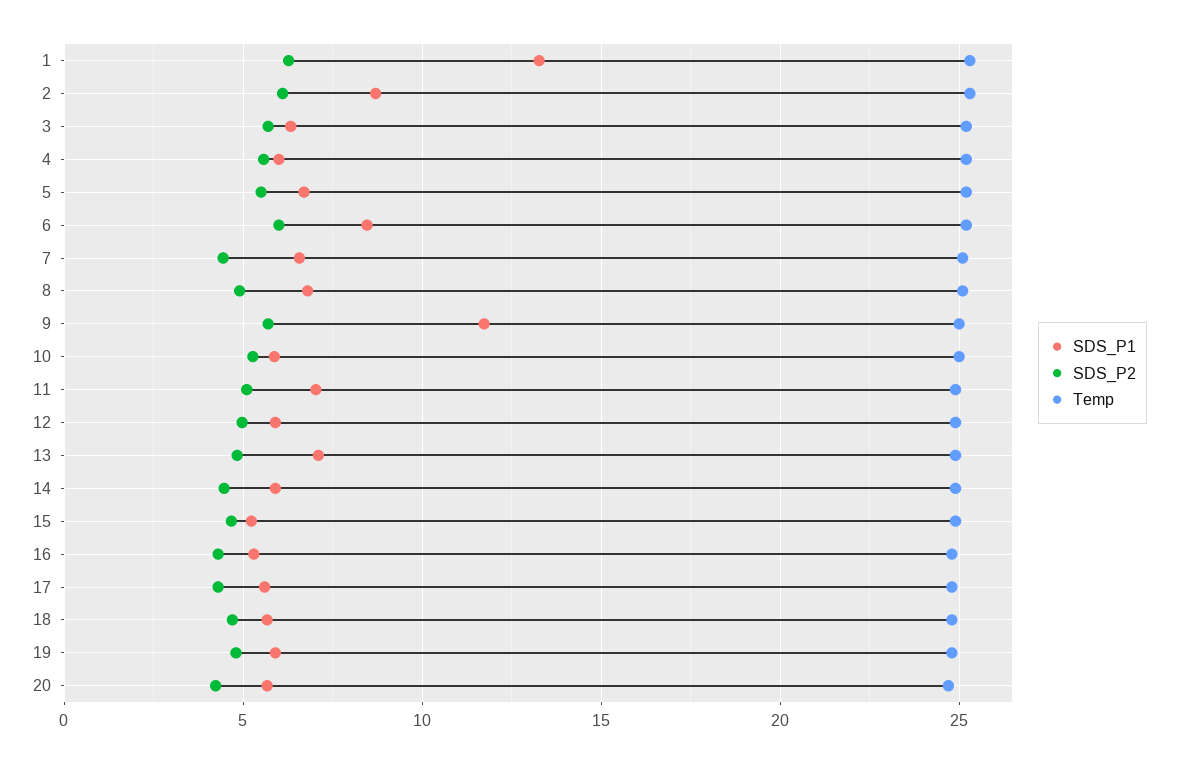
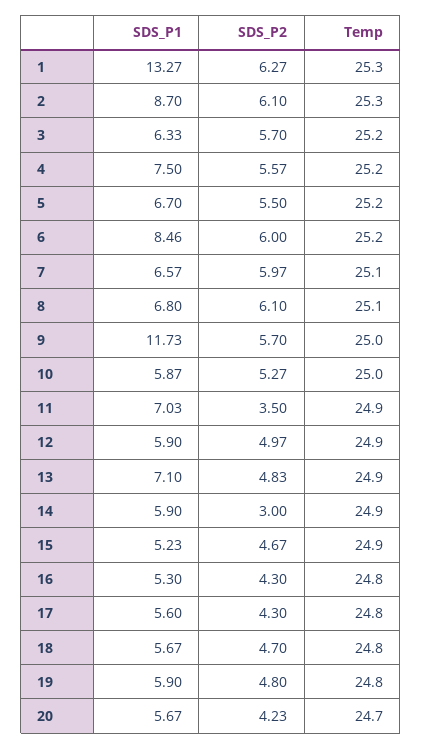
  {
    "SDS_P1": {
      "1": 13.27,
      "2": 8.7,
      "3": 6.33,
-     "4": 6,
+     "4": 7.5,
      "5": 6.7,
      "6": 8.46,
      "7": 6.57,
      "8": 6.8,
      "9": 11.73,
      "10": 5.87,
      "11": 7.03,
      "12": 5.9,
      "13": 7.1,
      "14": 5.9,
      "15": 5.23,
      "16": 5.3,
      "17": 5.6,
      "18": 5.67,
      "19": 5.9,
      "20": 5.67
    },
    "SDS_P2": {
      "1": 6.27,
      "2": 6.1,
      "3": 5.7,
      "4": 5.57,
      "5": 5.5,
      "6": 6,
-     "7": 4.5,
+     "7": 5.97,
-     "8": 5,
+     "8": 6.1,
      "9": 5.7,
      "10": 5.27,
-     "11": 5,
+     "11": 3.5,
      "12": 4.97,
      "13": 4.83,
-     "14": 4.5,
+     "14": 3,
      "15": 4.67,
      "16": 4.3,
      "17": 4.3,
      "18": 4.7,
      "19": 4.8,
      "20": 4.23
    },
    "Temp": {
      "1": 25.3,
      "2": 25.3,
      "3": 25.2,
      "4": 25.2,
      "5": 25.2,
      "6": 25.2,
      "7": 25.1,
      "8": 25.1,
      "9": 25,
      "10": 25,
      "11": 24.9,
      "12": 24.9,
      "13": 24.9,
      "14": 24.9,
      "15": 24.9,
      "16": 24.8,
      "17": 24.8,
      "18": 24.8,
      "19": 24.8,
      "20": 24.7
    }
  }

